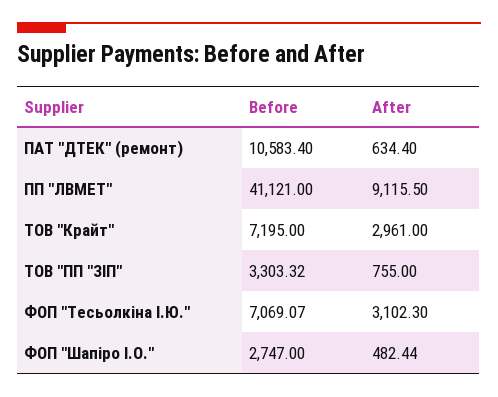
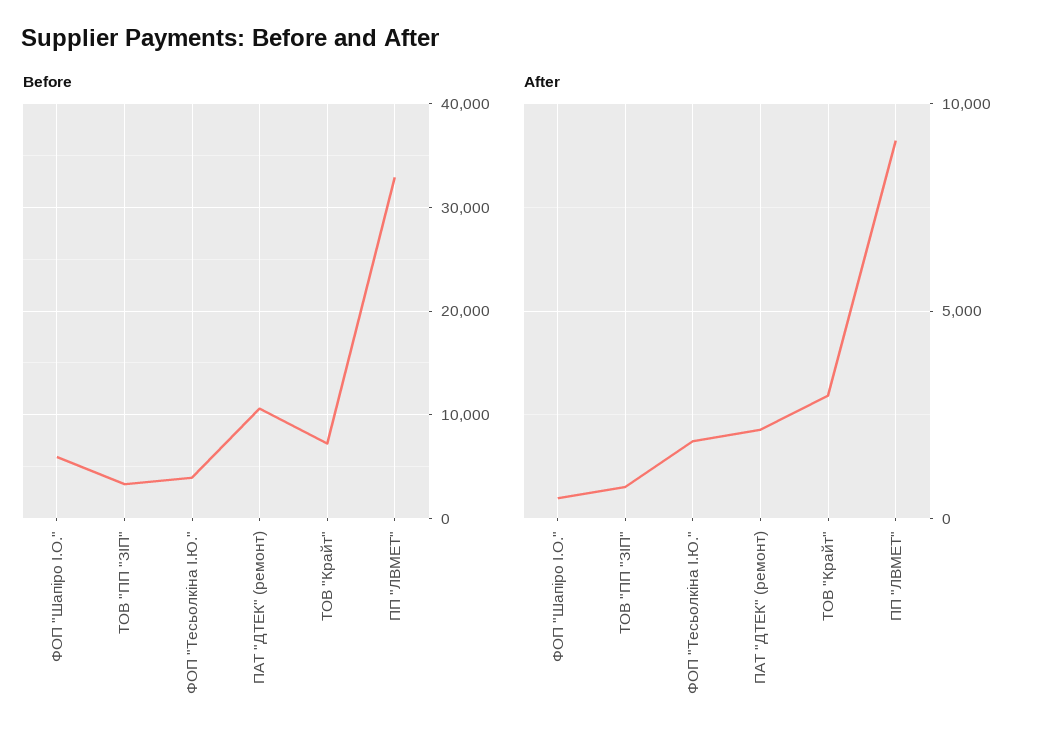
  {
    "Before": {
      "ПАТ \"ДТЕК\" (ремонт)": 10583.4,
-     "ПП \"ЛВМЕТ\"": 41121,
+     "ПП \"ЛВМЕТ\"": 33000,
      "ТОВ \"Крайт\"": 7195,
      "ТОВ \"ПП \"ЗІП\"": 3303.32,
-     "ФОП \"Тесьолкіна І.Ю.\"": 7069.07,
+     "ФОП \"Тесьолкіна І.Ю.\"": 4000,
-     "ФОП \"Шапіро І.О.\"": 2747
+     "ФОП \"Шапіро І.О.\"": 6000
    },
    "After": {
-     "ПАТ \"ДТЕК\" (ремонт)": 634.4,
+     "ПАТ \"ДТЕК\" (ремонт)": 2000,
      "ПП \"ЛВМЕТ\"": 9115.5,
      "ТОВ \"Крайт\"": 2961,
      "ТОВ \"ПП \"ЗІП\"": 755,
-     "ФОП \"Тесьолкіна І.Ю.\"": 3102.3,
+     "ФОП \"Тесьолкіна І.Ю.\"": 2000,
      "ФОП \"Шапіро І.О.\"": 482.44
    }
  }

